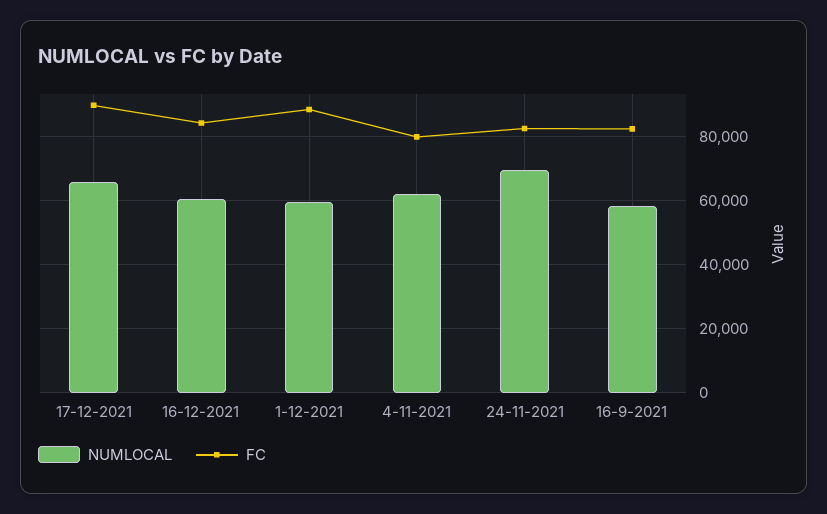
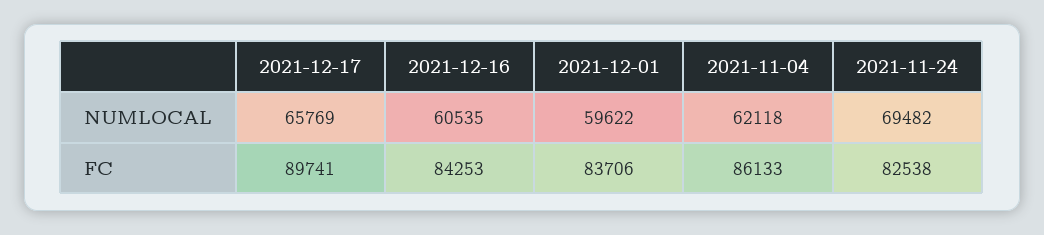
  {
    "NUMLOCAL": {
      "17-12-2021": 65769,
      "16-12-2021": 60535,
      "1-12-2021": 59622,
      "4-11-2021": 62118,
-     "24-11-2021": 69482,
+     "24-11-2021": 69482
-     "16-9-2021": 58000
    },
    "FC": {
      "17-12-2021": 89741,
      "16-12-2021": 84253,
-     "1-12-2021": 88000,
+     "1-12-2021": 83706,
-     "4-11-2021": 80000,
+     "4-11-2021": 86133,
-     "24-11-2021": 82538,
+     "24-11-2021": 82538
-     "16-9-2021": 82000
    }
  }

